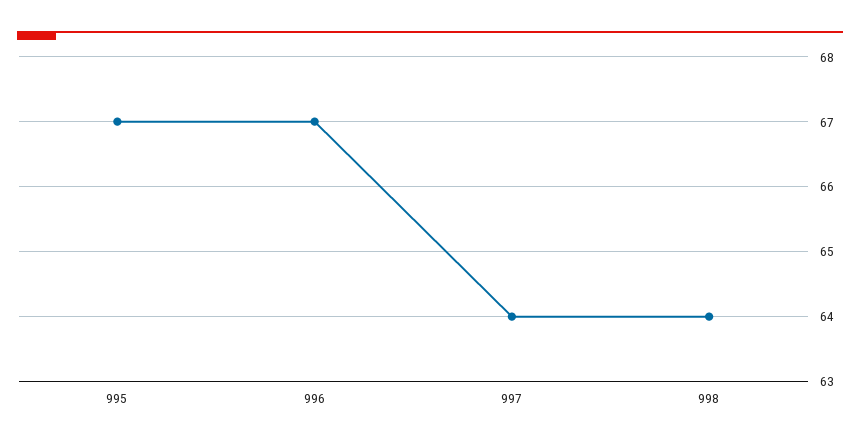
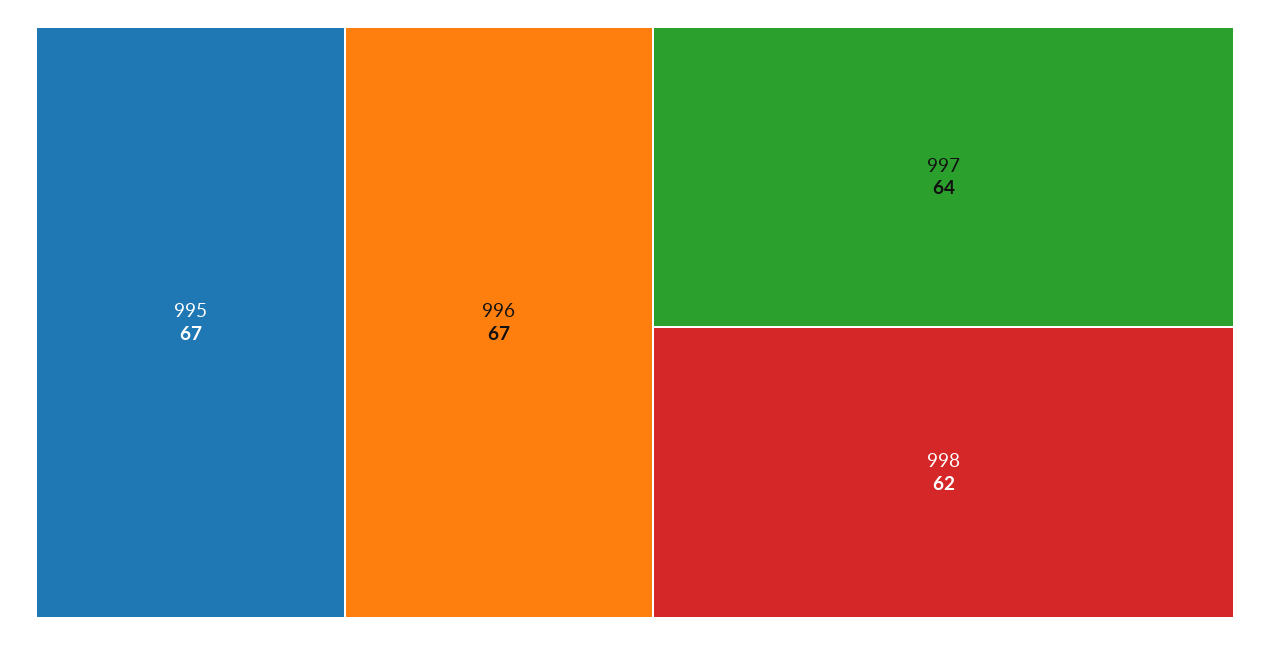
  {
    "995": 67,
    "996": 67,
    "997": 64,
-   "998": 64
+   "998": 62
  }

